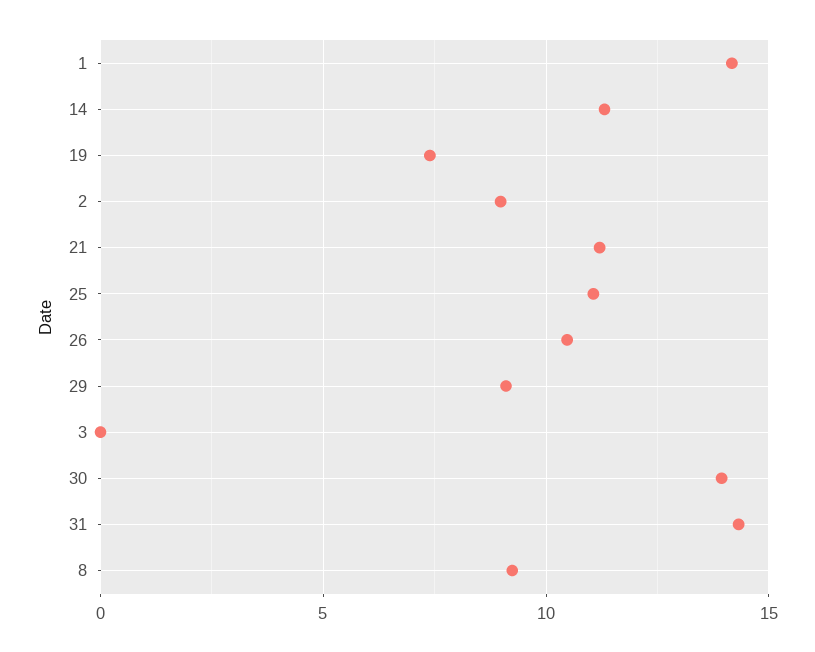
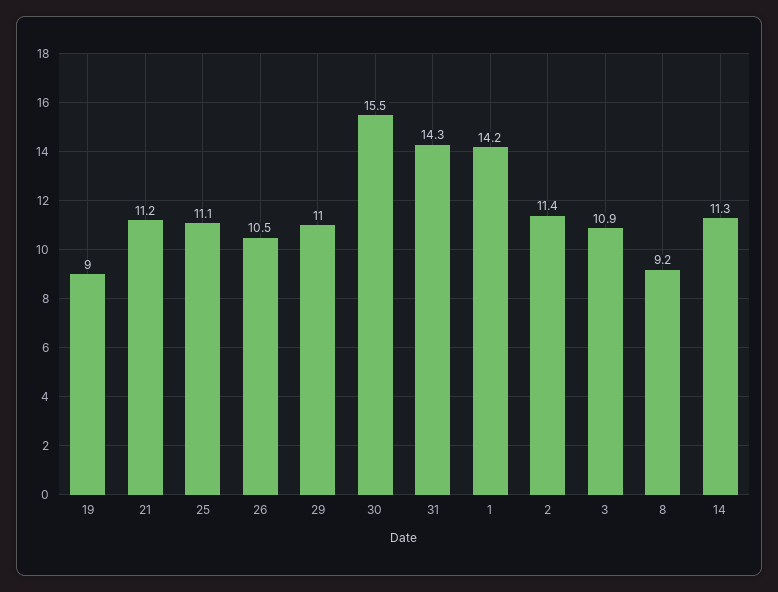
  {
    "1": 14.2,
    "14": 11.3,
-   "19": 7.5,
+   "19": 9,
-   "2": 9,
+   "2": 11.4,
    "21": 11.2,
    "25": 11.1,
    "26": 10.5,
-   "29": 9,
+   "29": 11,
-   "3": 0,
+   "3": 10.9,
-   "30": 14,
+   "30": 15.5,
    "31": 14.3,
    "8": 9.2
  }

